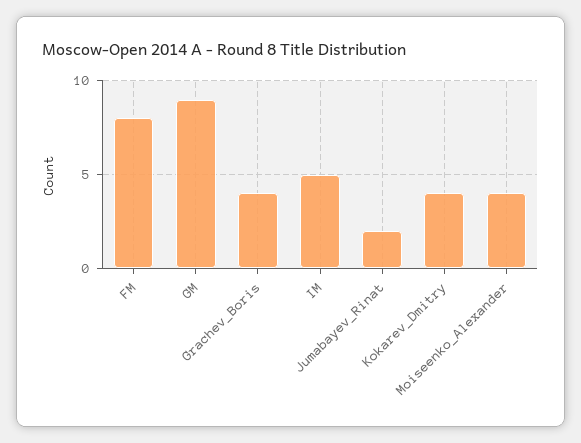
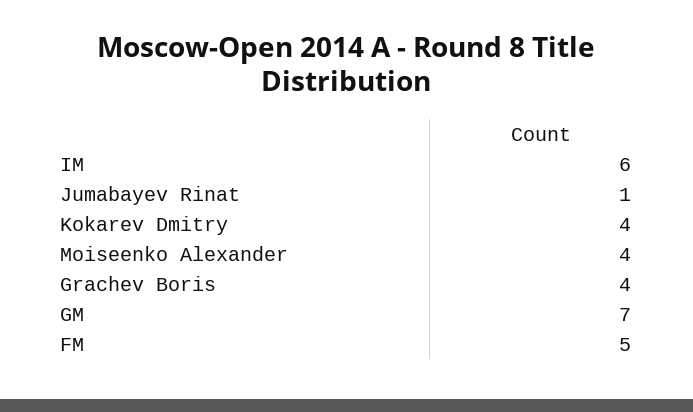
  {
-   "FM": 8,
+   "FM": 5,
-   "GM": 9,
+   "GM": 7,
    "Grachev_Boris": 4,
-   "IM": 5,
+   "IM": 6,
-   "Jumabayev_Rinat": 2,
+   "Jumabayev_Rinat": 1,
    "Kokarev_Dmitry": 4,
    "Moiseenko_Alexander": 4
  }

